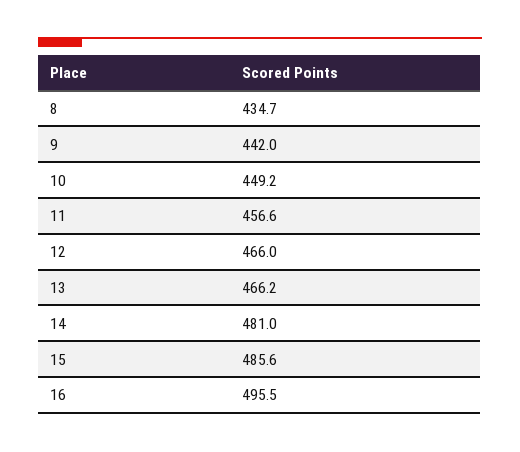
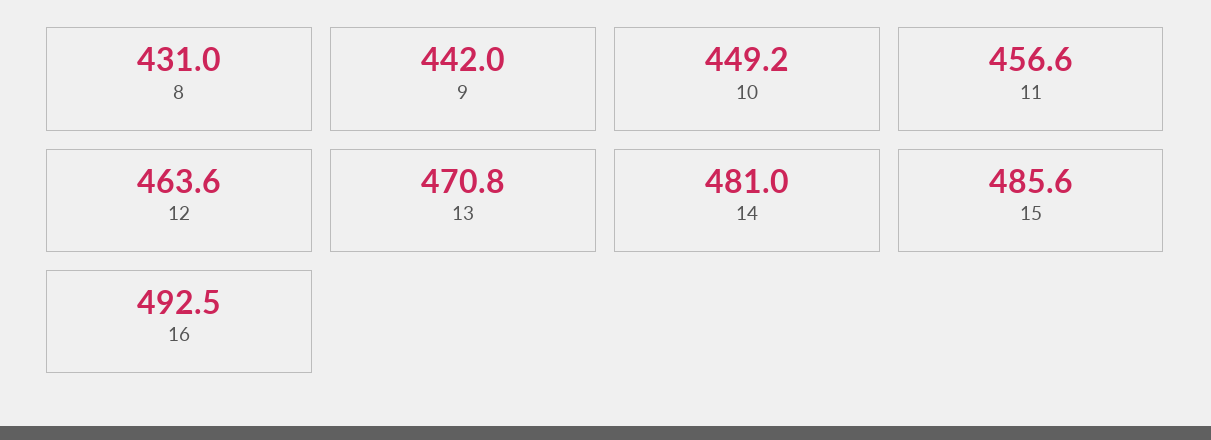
  {
-   "8": 434.7,
+   "8": 431,
    "9": 442,
    "10": 449.2,
    "11": 456.6,
-   "12": 466,
+   "12": 463.6,
-   "13": 466.2,
+   "13": 470.8,
    "14": 481,
    "15": 485.6,
-   "16": 495.5
+   "16": 492.5
  }

